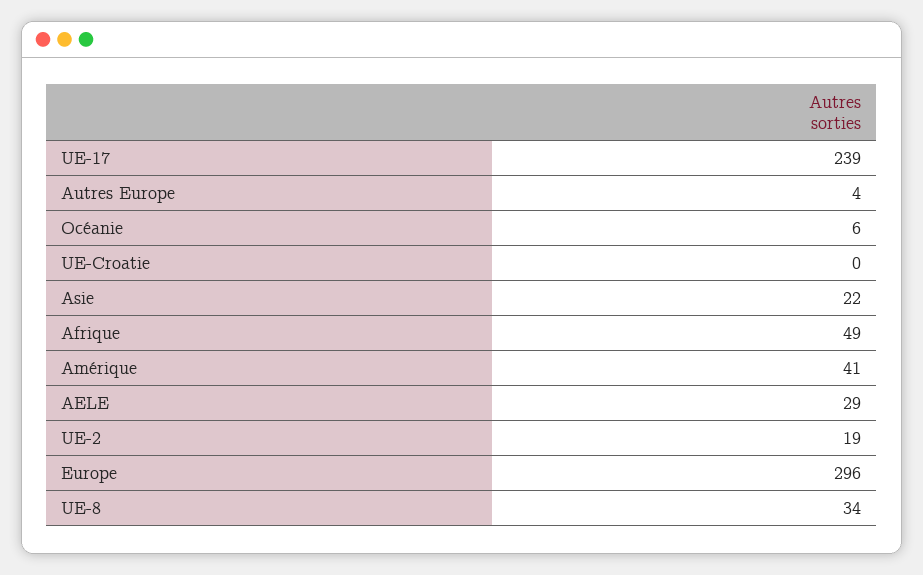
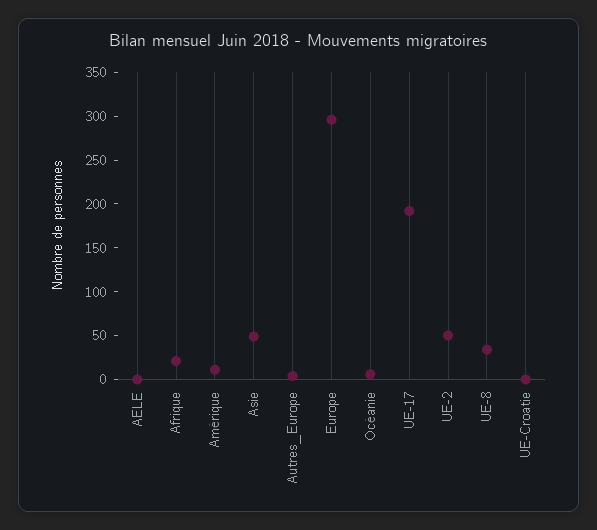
  {
-   "UE-17": 239,
+   "UE-17": 190,
    "Autres Europe": 4,
    "Océanie": 6,
    "UE-Croatie": 0,
-   "Asie": 22,
+   "Asie": 50,
-   "Afrique": 49,
+   "Afrique": 20,
-   "Amérique": 41,
+   "Amérique": 10,
-   "AELE": 29,
+   "AELE": 0,
-   "UE-2": 19,
+   "UE-2": 50,
    "Europe": 296,
    "UE-8": 34
  }

